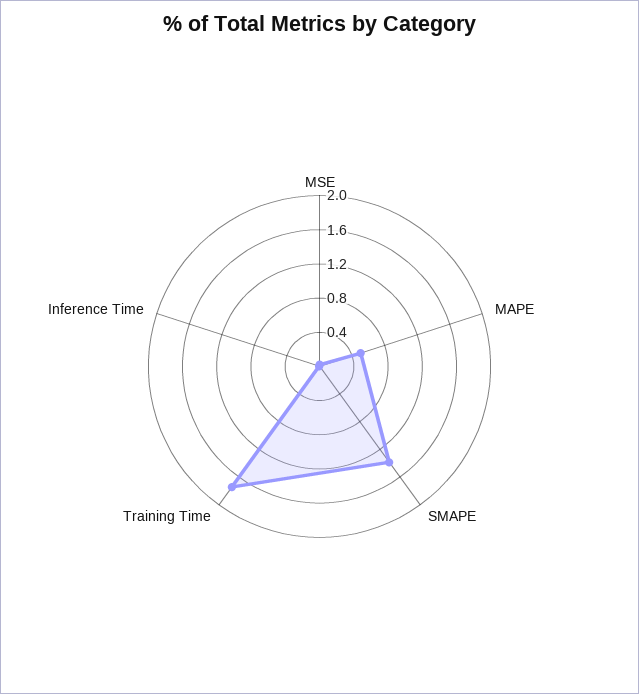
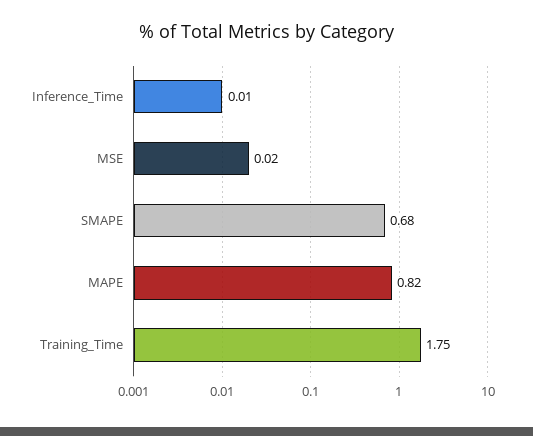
  {
    "MSE": 0.02,
-   "MAPE": 0.5,
+   "MAPE": 0.82,
-   "SMAPE": 1.4,
+   "SMAPE": 0.68,
    "Training Time": 1.75,
    "Inference Time": 0.01
  }

